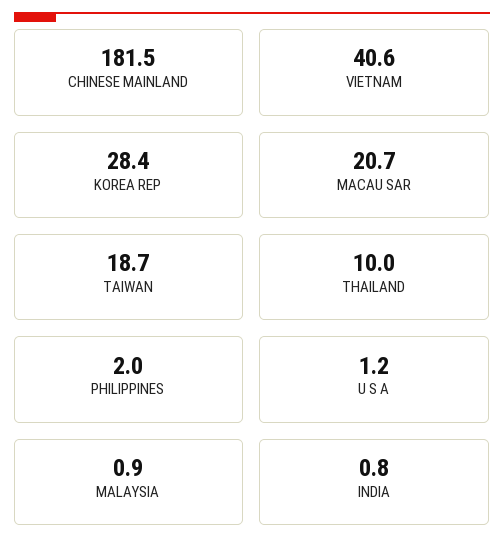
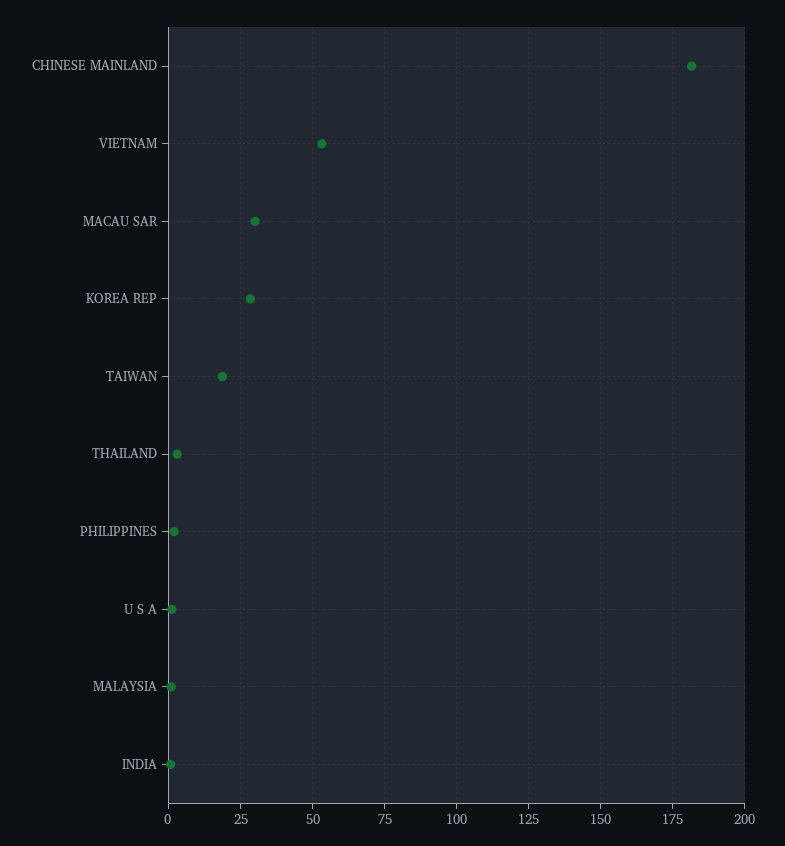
  {
    "CHINESE MAINLAND": 181.5,
-   "VIETNAM": 40.6,
+   "VIETNAM": 52.5,
    "KOREA REP": 28.4,
-   "MACAU SAR": 20.7,
+   "MACAU SAR": 30,
    "TAIWAN": 18.7,
-   "THAILAND": 10,
+   "THAILAND": 2.5,
    "PHILIPPINES": 2,
    "U S A": 1.2,
    "MALAYSIA": 0.9,
    "INDIA": 0.8
  }

